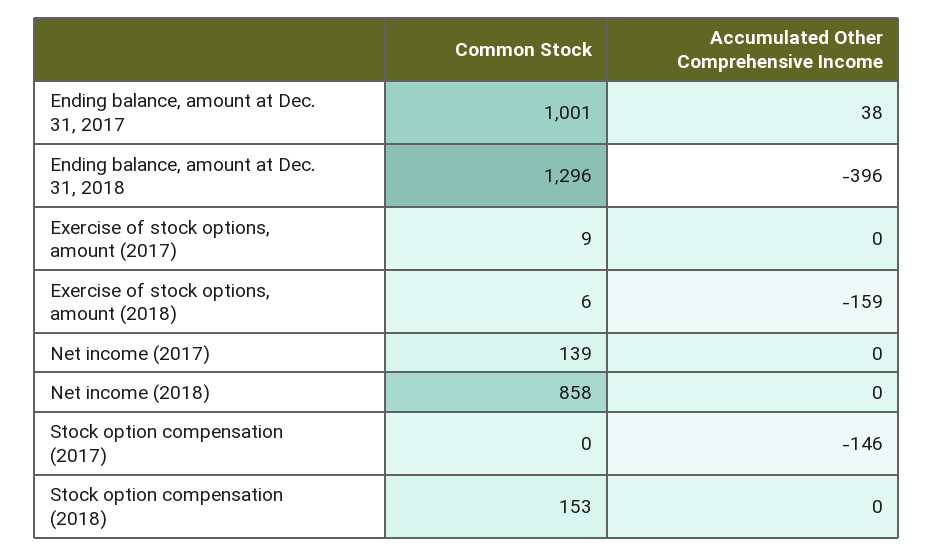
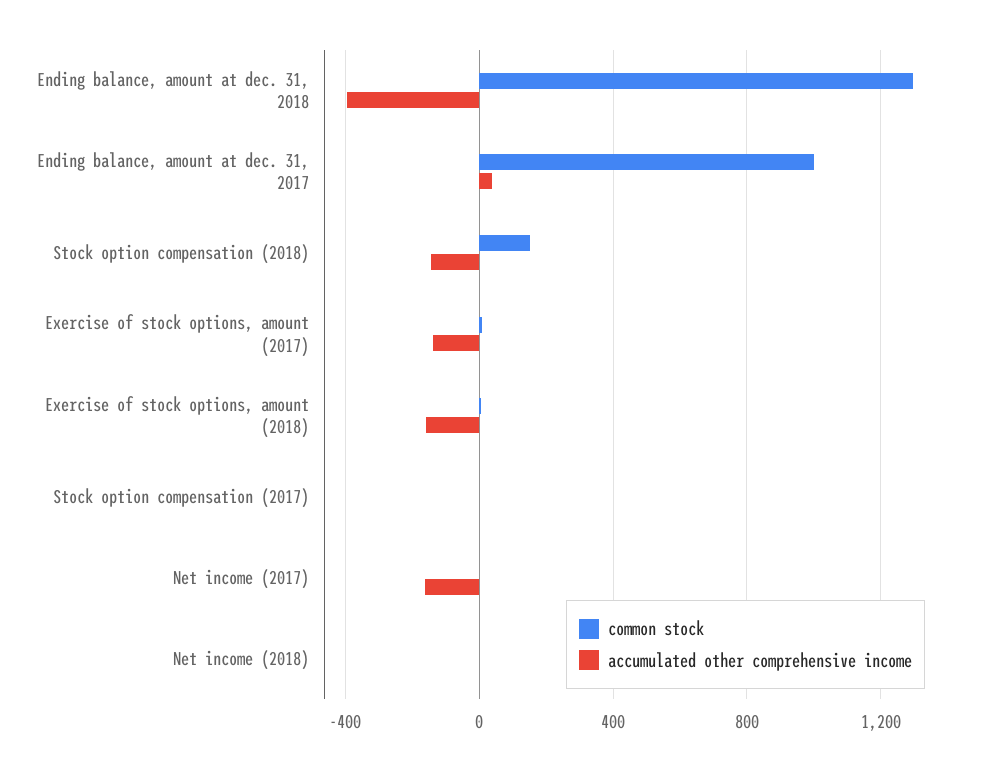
  {
    "Common Stock": {
      "Ending balance, amount at Dec. 31, 2017": 1001,
      "Ending balance, amount at Dec. 31, 2018": 1296,
      "Exercise of stock options, amount (2017)": 9,
      "Exercise of stock options, amount (2018)": 6,
-     "Net income (2017)": 139,
+     "Net income (2017)": 0,
-     "Net income (2018)": 858,
+     "Net income (2018)": 0,
      "Stock option compensation (2017)": 0,
      "Stock option compensation (2018)": 153
    },
    "Accumulated Other Comprehensive Income": {
      "Ending balance, amount at Dec. 31, 2017": 38,
      "Ending balance, amount at Dec. 31, 2018": -396,
-     "Exercise of stock options, amount (2017)": 0,
+     "Exercise of stock options, amount (2017)": -150,
      "Exercise of stock options, amount (2018)": -159,
-     "Net income (2017)": 0,
+     "Net income (2017)": -150,
      "Net income (2018)": 0,
-     "Stock option compensation (2017)": -146,
+     "Stock option compensation (2017)": 0,
-     "Stock option compensation (2018)": 0
+     "Stock option compensation (2018)": -150
    }
  }

